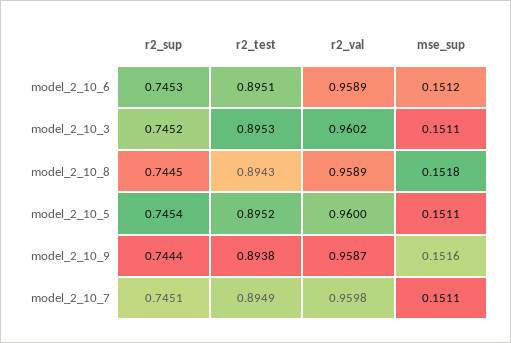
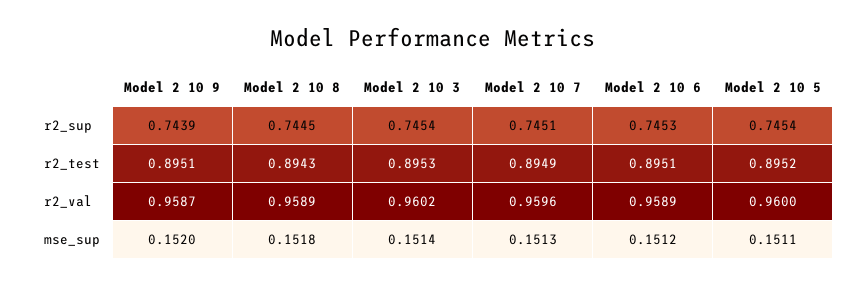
  {
    "r2_sup": {
      "model_2_10_6": 0.7453,
-     "model_2_10_3": 0.7452,
+     "model_2_10_3": 0.7454,
      "model_2_10_8": 0.7445,
      "model_2_10_5": 0.7454,
-     "model_2_10_9": 0.7444,
+     "model_2_10_9": 0.7439,
      "model_2_10_7": 0.7451
    },
    "r2_test": {
      "model_2_10_6": 0.8951,
      "model_2_10_3": 0.8953,
      "model_2_10_8": 0.8943,
      "model_2_10_5": 0.8952,
-     "model_2_10_9": 0.8938,
+     "model_2_10_9": 0.8951,
      "model_2_10_7": 0.8949
    },
    "r2_val": {
      "model_2_10_6": 0.9589,
      "model_2_10_3": 0.9602,
      "model_2_10_8": 0.9589,
      "model_2_10_5": 0.96,
      "model_2_10_9": 0.9587,
-     "model_2_10_7": 0.9598
+     "model_2_10_7": 0.9596
    },
    "mse_sup": {
      "model_2_10_6": 0.1512,
-     "model_2_10_3": 0.1511,
+     "model_2_10_3": 0.1514,
      "model_2_10_8": 0.1518,
      "model_2_10_5": 0.1511,
-     "model_2_10_9": 0.1516,
+     "model_2_10_9": 0.152,
-     "model_2_10_7": 0.1511
+     "model_2_10_7": 0.1513
    }
  }

